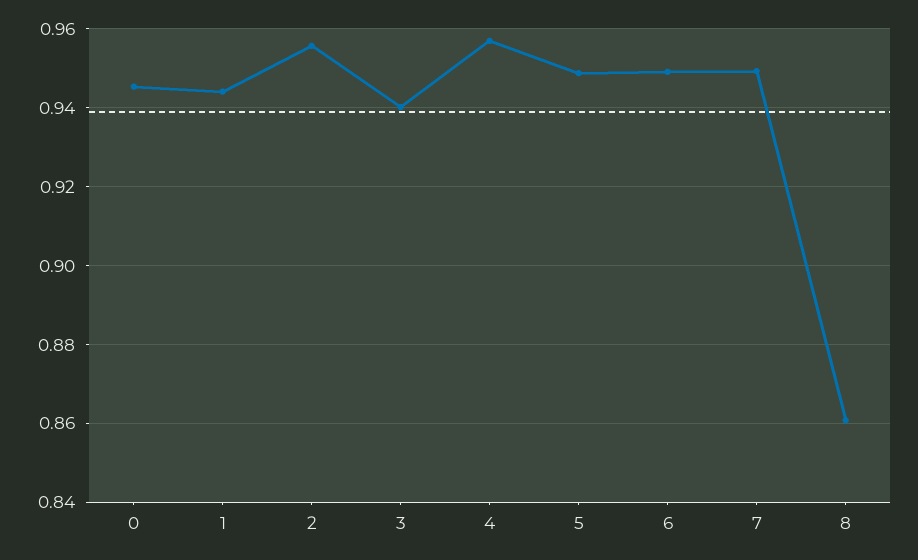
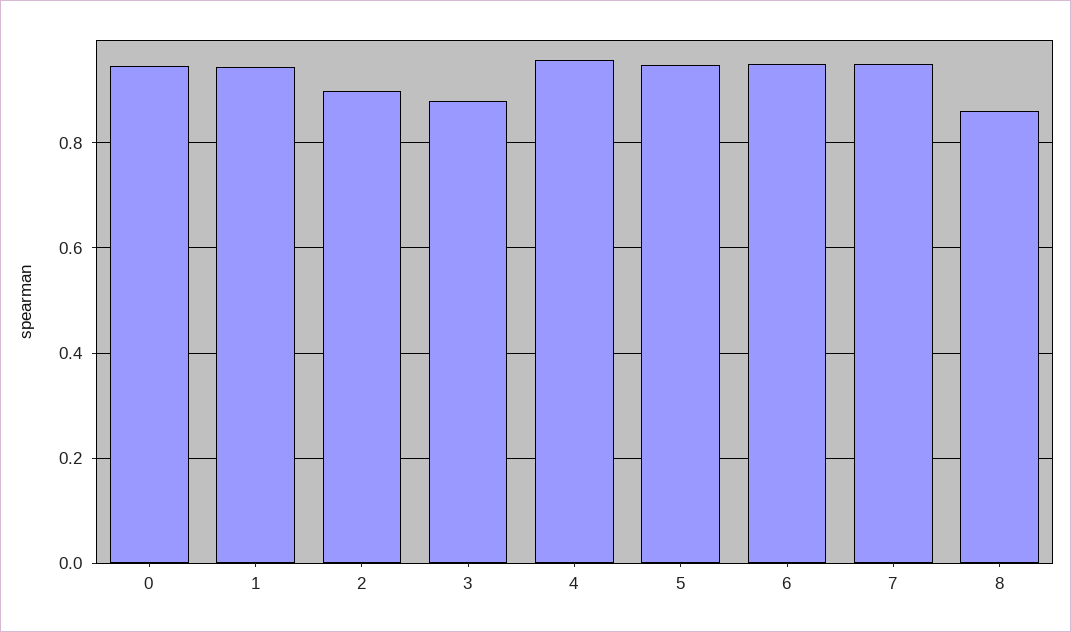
  {
    "0": 0.946,
    "1": 0.944,
-   "2": 0.956,
+   "2": 0.9,
-   "3": 0.94,
+   "3": 0.88,
    "4": 0.958,
    "5": 0.948,
    "6": 0.95,
    "7": 0.95,
    "8": 0.86
  }

